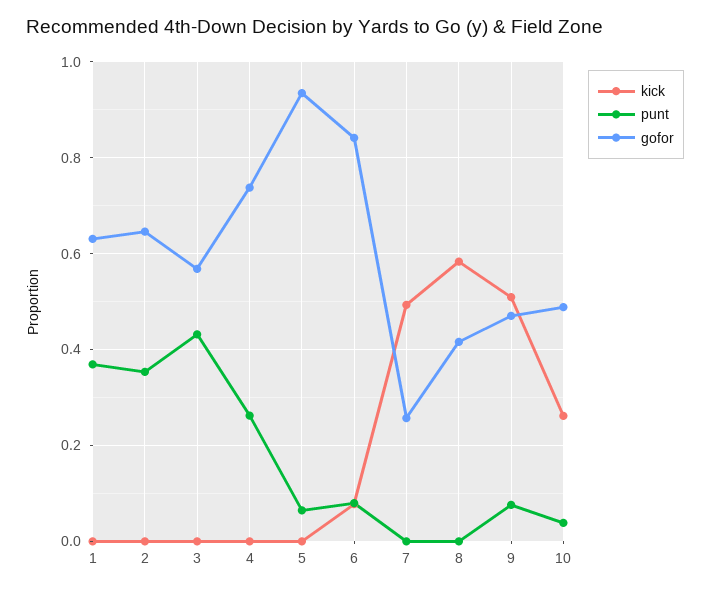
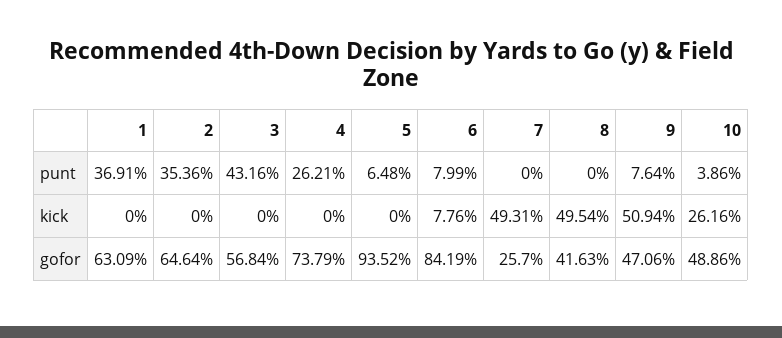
  {
    "kick": {
      "1": 0,
      "2": 0,
      "3": 0,
      "4": 0,
      "5": 0,
      "6": 0.0776,
      "7": 0.4931,
-     "8": 0.58,
+     "8": 0.4954,
      "9": 0.5094,
      "10": 0.2616
    },
    "punt": {
      "1": 0.3691,
      "2": 0.3536,
      "3": 0.4316,
      "4": 0.2621,
      "5": 0.0648,
      "6": 0.0799,
      "7": 0,
      "8": 0,
      "9": 0.0764,
      "10": 0.0386
    },
    "gofor": {
      "1": 0.6309,
      "2": 0.6464,
      "3": 0.5684,
      "4": 0.7379,
      "5": 0.9352,
      "6": 0.8419,
      "7": 0.257,
      "8": 0.4163,
      "9": 0.4706,
      "10": 0.4886
    }
  }

